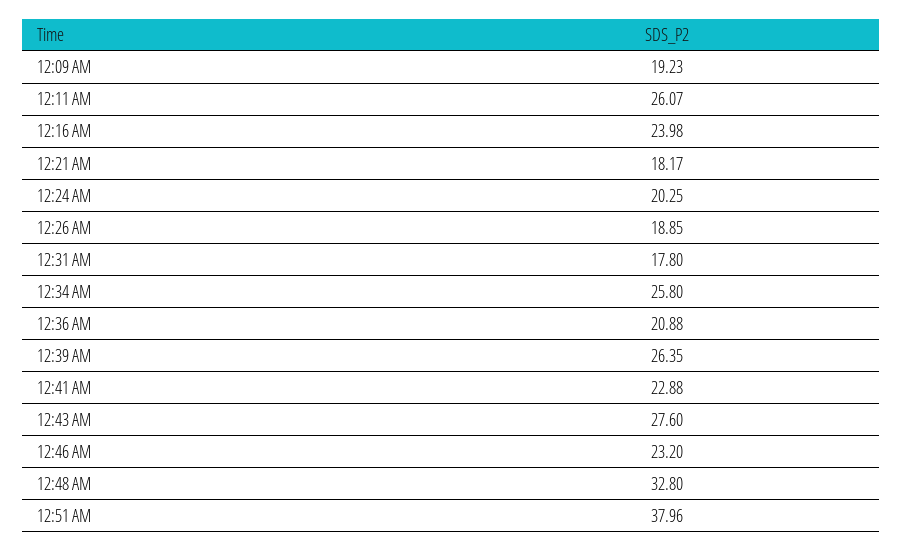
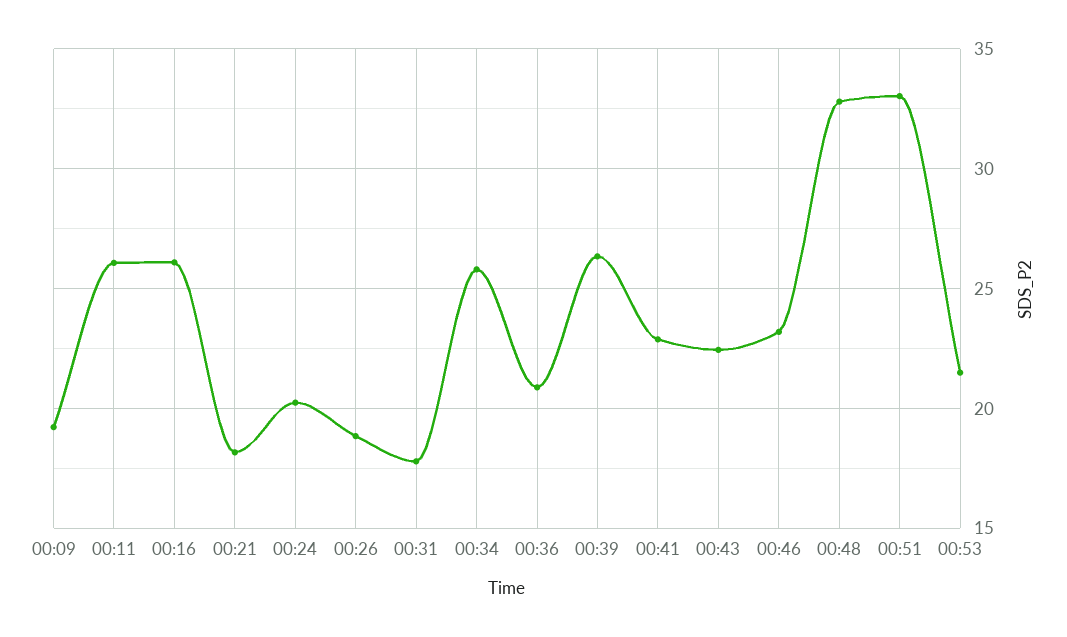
  {
    "12:09 AM": 19.23,
    "12:11 AM": 26.07,
-   "12:16 AM": 23.98,
+   "12:16 AM": 26,
    "12:21 AM": 18.17,
    "12:24 AM": 20.25,
    "12:26 AM": 18.85,
    "12:31 AM": 17.8,
    "12:34 AM": 25.8,
    "12:36 AM": 20.88,
    "12:39 AM": 26.35,
    "12:41 AM": 22.88,
-   "12:43 AM": 27.6,
+   "12:43 AM": 22.5,
    "12:46 AM": 23.2,
    "12:48 AM": 32.8,
-   "12:51 AM": 37.96
+   "12:51 AM": 33,
+   "00:53": 21.5
  }

